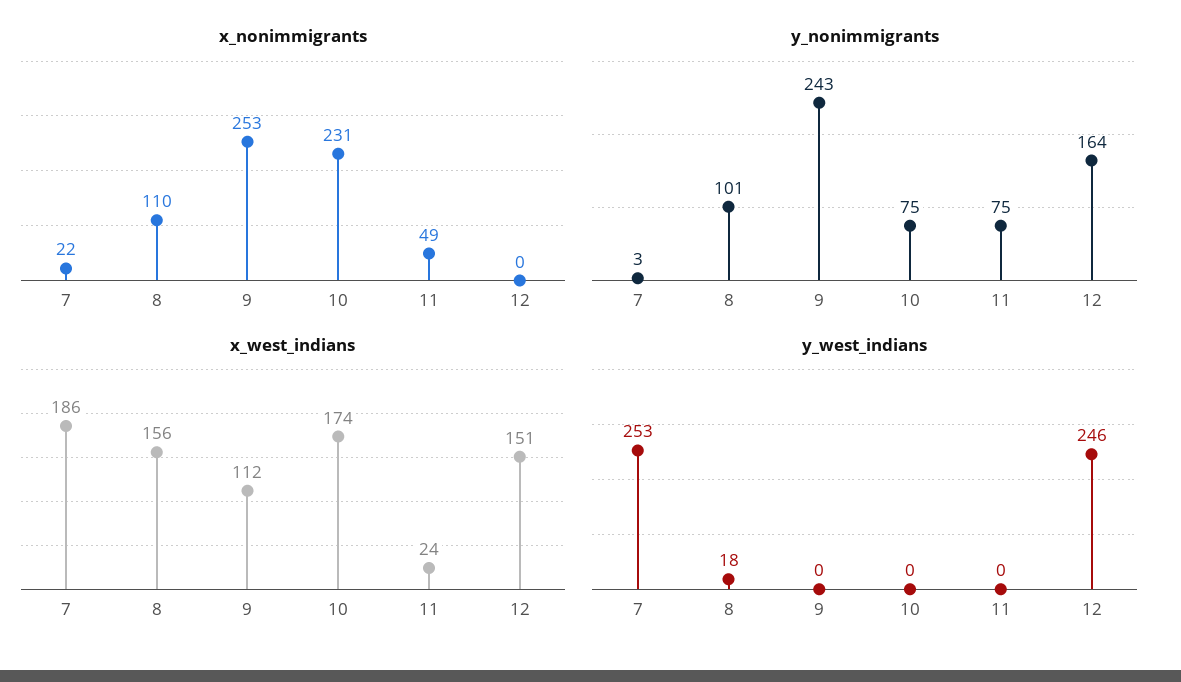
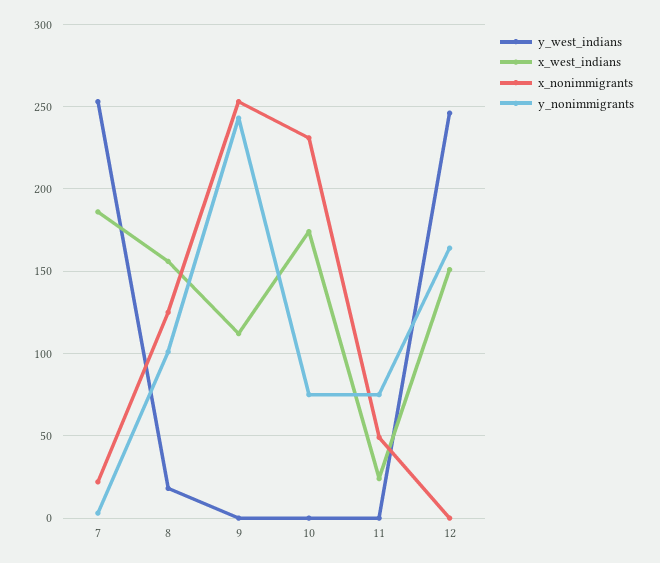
  {
    "x_nonimmigrants": {
      "7": 22,
-     "8": 110,
+     "8": 125,
      "9": 253,
      "10": 231,
      "11": 49,
      "12": 0
    },
    "y_nonimmigrants": {
      "7": 3,
      "8": 101,
      "9": 243,
      "10": 75,
      "11": 75,
      "12": 164
    },
    "x_west_indians": {
      "7": 186,
      "8": 156,
      "9": 112,
      "10": 174,
      "11": 24,
      "12": 151
    },
    "y_west_indians": {
      "7": 253,
      "8": 18,
      "9": 0,
      "10": 0,
      "11": 0,
      "12": 246
    }
  }

